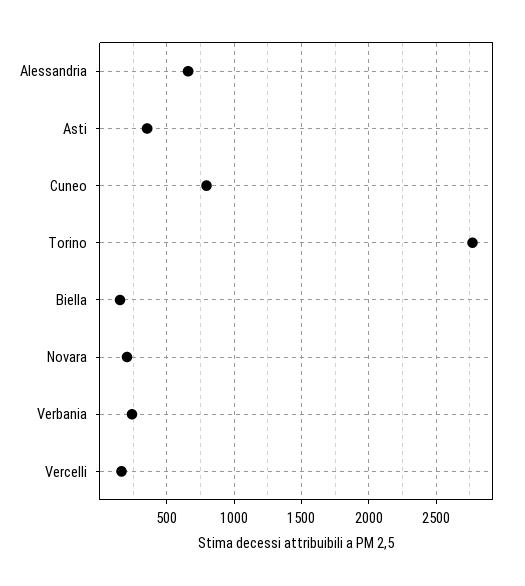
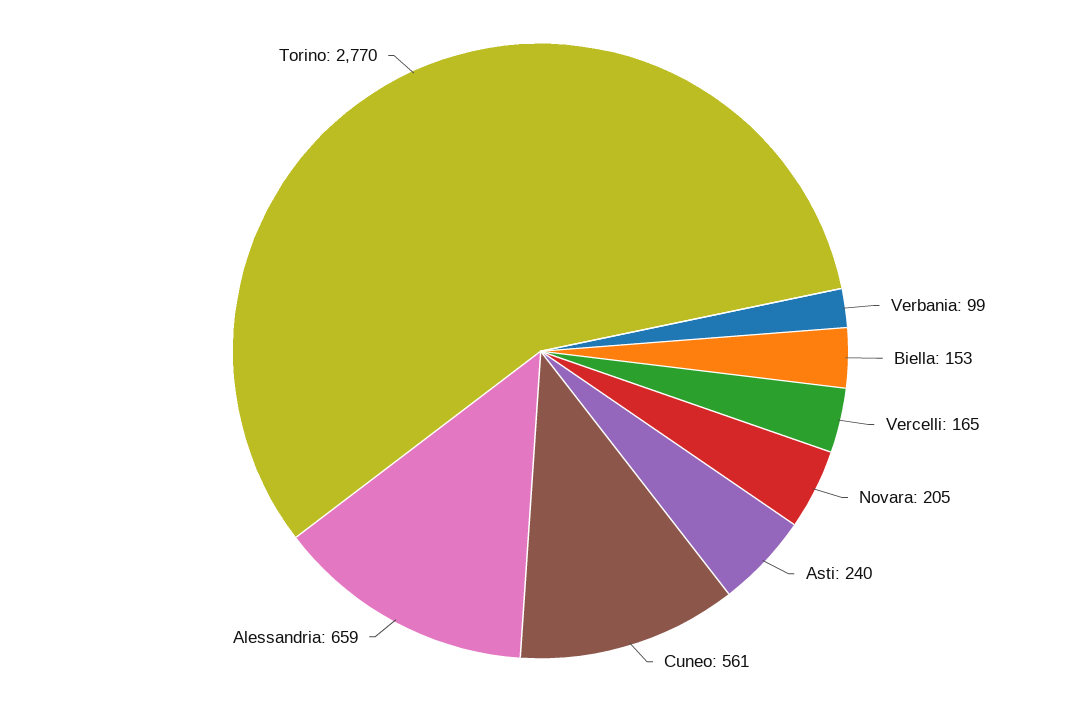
  {
    "Alessandria": 659,
-   "Asti": 350,
+   "Asti": 240,
-   "Cuneo": 800,
+   "Cuneo": 561,
    "Torino": 2770,
    "Biella": 153,
    "Novara": 205,
-   "Verbania": 250,
+   "Verbania": 99,
    "Vercelli": 165
  }

